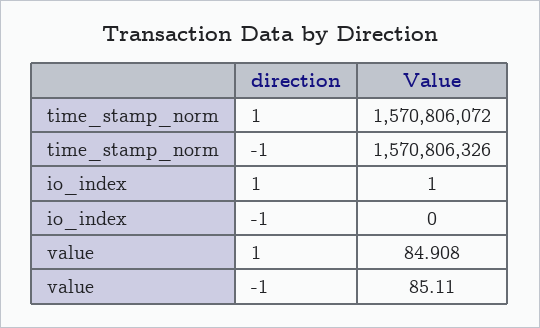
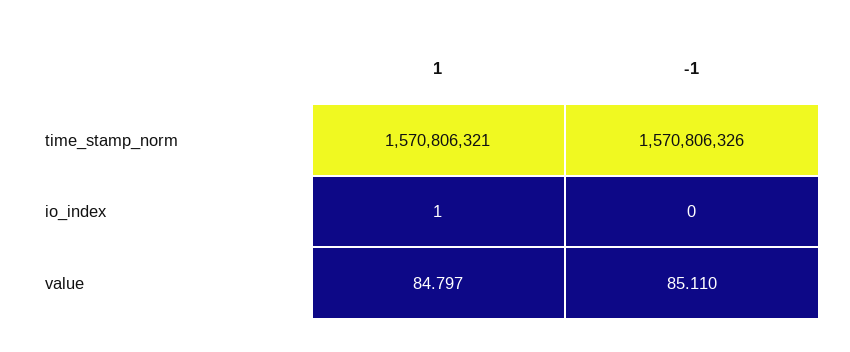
  {
    "time_stamp_norm": {
-     "1": 1570806072,
+     "1": 1570806321,
      "-1": 1570806326
    },
    "io_index": {
      "1": 1,
      "-1": 0
    },
    "value": {
-     "1": 84.908,
+     "1": 84.797,
      "-1": 85.11
    }
  }

